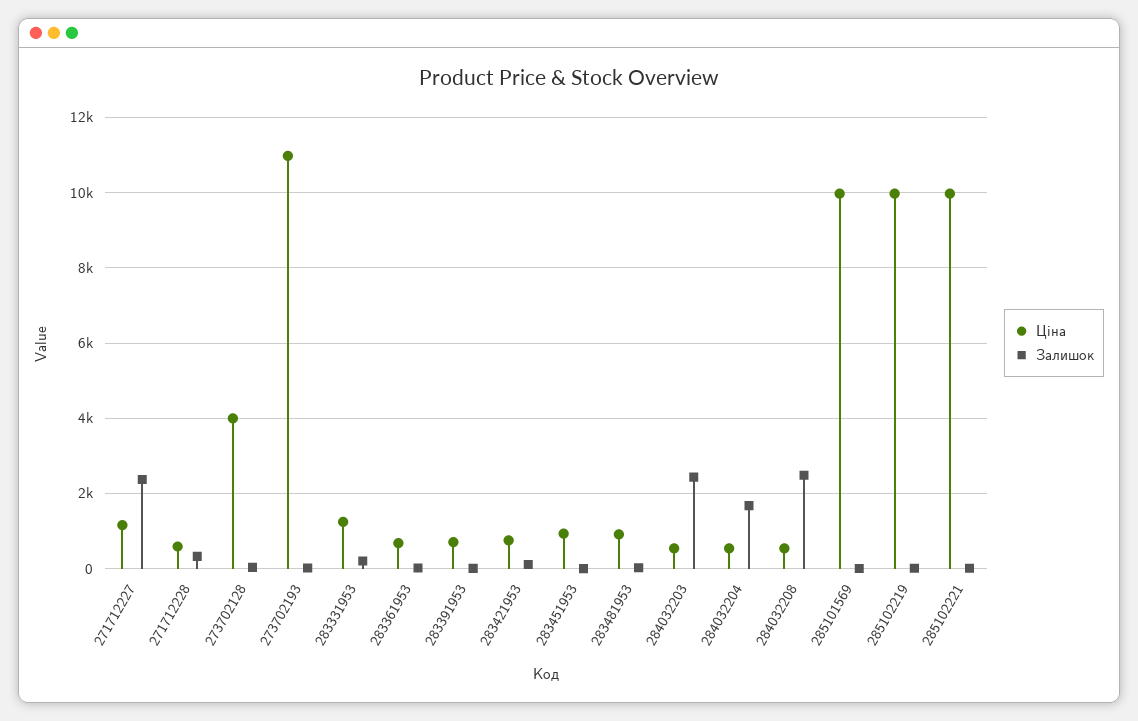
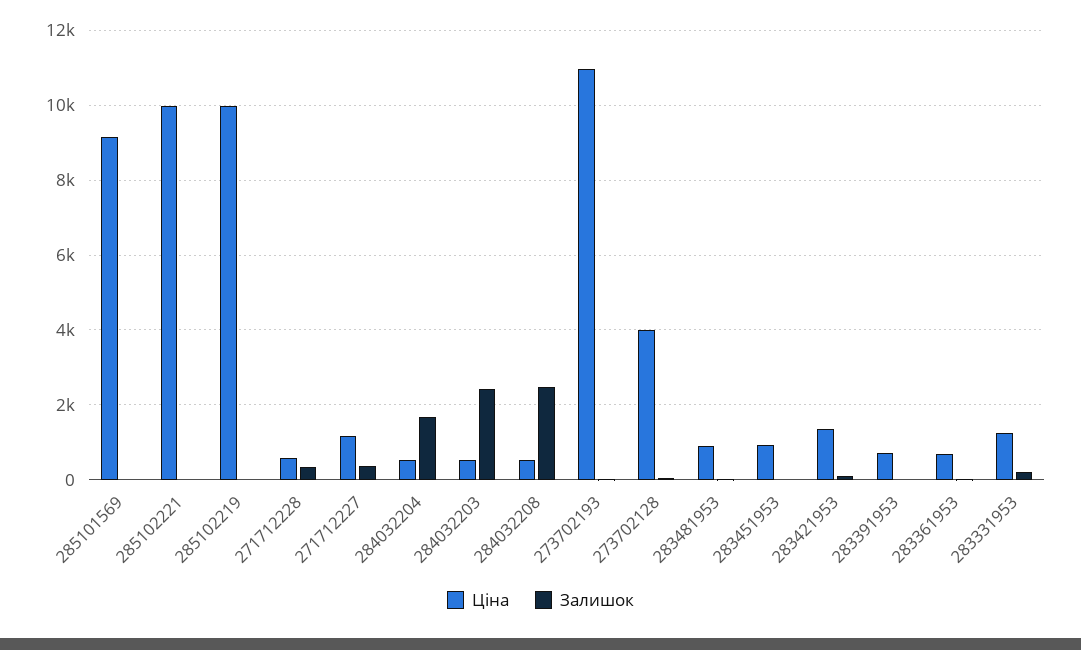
  {
    "Ціна": {
      "271712227": 1200,
      "271712228": 600,
      "273702128": 4000,
      "273702193": 11000,
      "283331953": 1200,
      "283361953": 600,
      "283391953": 800,
-     "283421953": 800,
+     "283421953": 1400,
      "283451953": 1000,
      "283481953": 1000,
      "284032203": 600,
      "284032204": 600,
      "284032208": 600,
-     "285101569": 10000,
+     "285101569": 9200,
      "285102219": 10000,
      "285102221": 10000
    },
    "Залишок": {
-     "271712227": 2400,
+     "271712227": 400,
      "271712228": 400,
      "273702128": 0,
      "273702193": 0,
      "283331953": 200,
      "283361953": 0,
      "283391953": 0,
      "283421953": 200,
      "283451953": 0,
      "283481953": 0,
      "284032203": 2400,
      "284032204": 1600,
      "284032208": 2400,
      "285101569": 0,
      "285102219": 0,
      "285102221": 0
    }
  }

